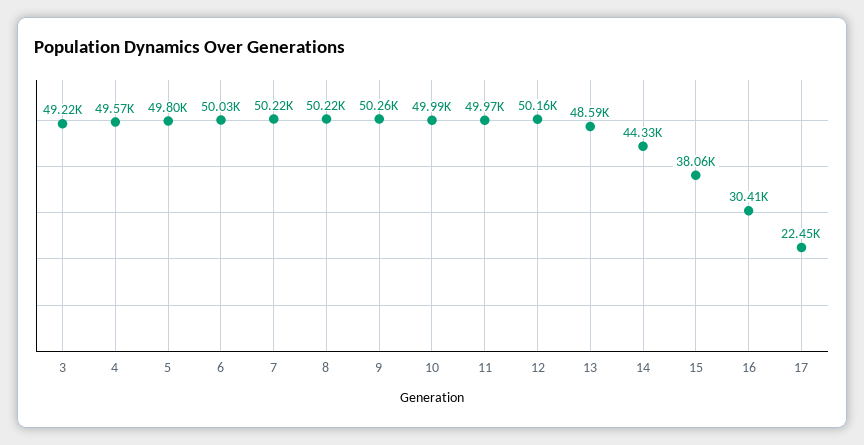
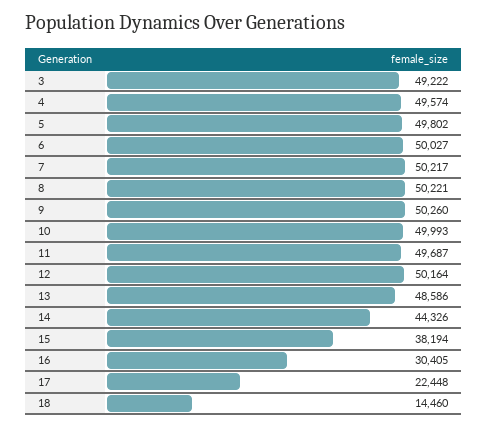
  {
    "3": 49222,
    "4": 49574,
    "5": 49802,
    "6": 50027,
    "7": 50217,
    "8": 50221,
    "9": 50260,
    "10": 49993,
-   "11": 49970,
+   "11": 49687,
    "12": 50164,
    "13": 48586,
    "14": 44326,
-   "15": 38060,
+   "15": 38194,
    "16": 30405,
-   "17": 22448
+   "17": 22448,
+   "18": 14460
  }

